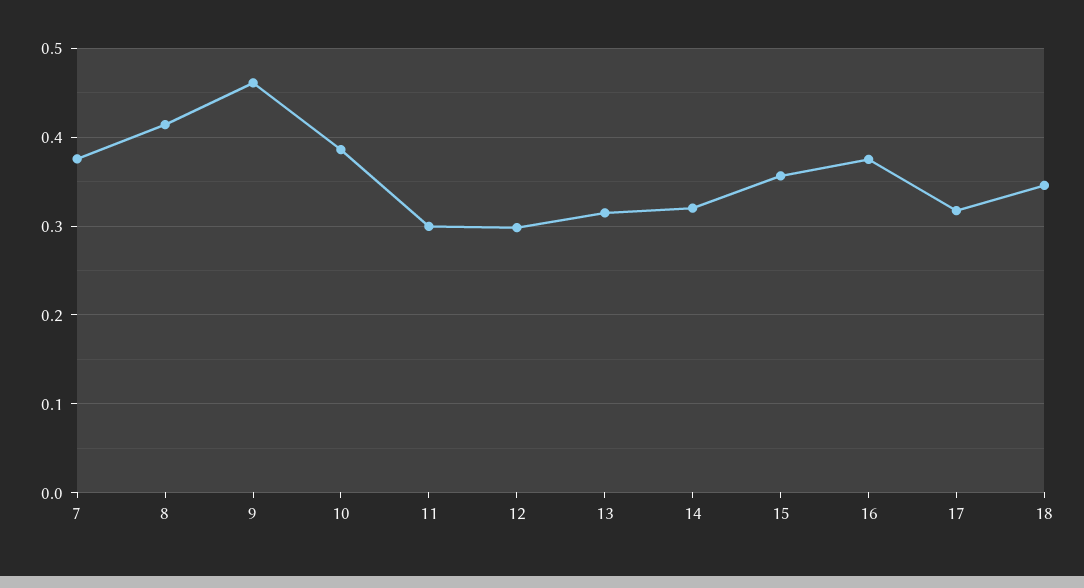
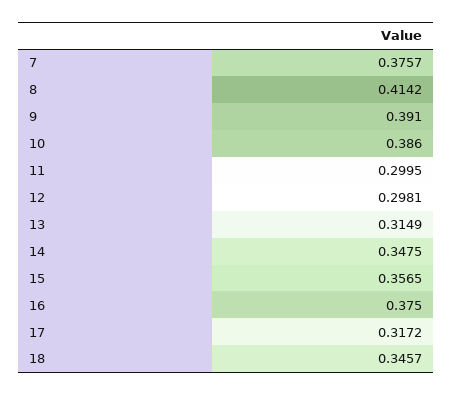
  {
    "7": 0.3757,
    "8": 0.4142,
-   "9": 0.46,
+   "9": 0.391,
    "10": 0.386,
    "11": 0.2995,
    "12": 0.2981,
    "13": 0.3149,
-   "14": 0.32,
+   "14": 0.3475,
    "15": 0.3565,
    "16": 0.375,
    "17": 0.3172,
    "18": 0.3457
  }

